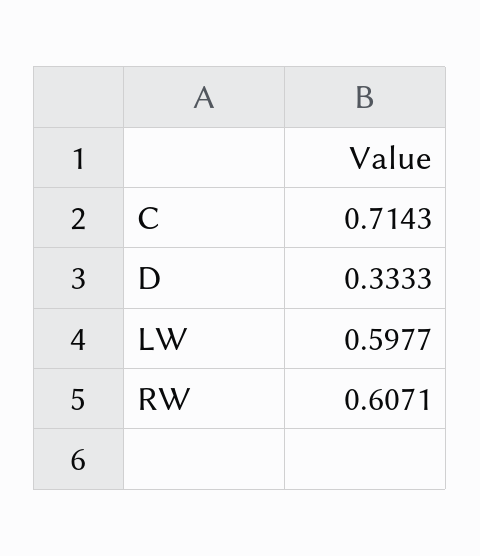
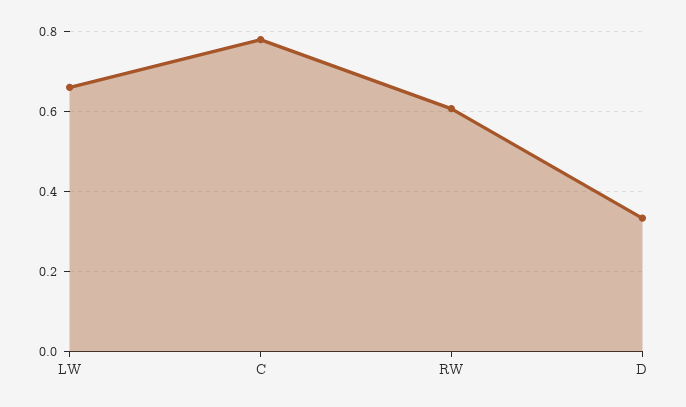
  {
-   "C": 0.7143,
+   "C": 0.78,
    "D": 0.3333,
-   "LW": 0.5977,
+   "LW": 0.66,
    "RW": 0.6071
  }

